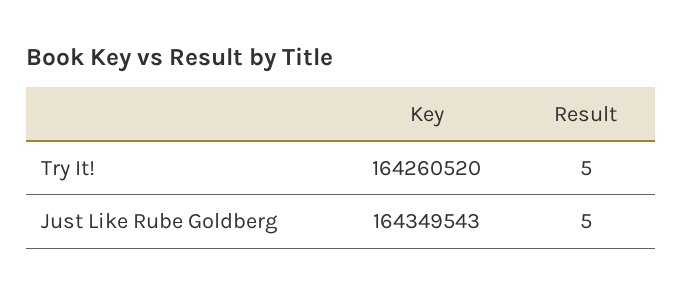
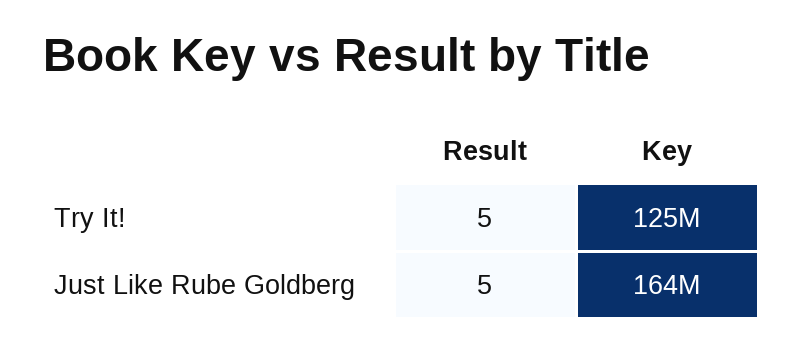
  {
    "Key": {
-     "Try It!": 164260520,
+     "Try It!": 125000000,
      "Just Like Rube Goldberg": 164349543
    },
    "Result": {
      "Try It!": 5,
      "Just Like Rube Goldberg": 5
    }
  }

